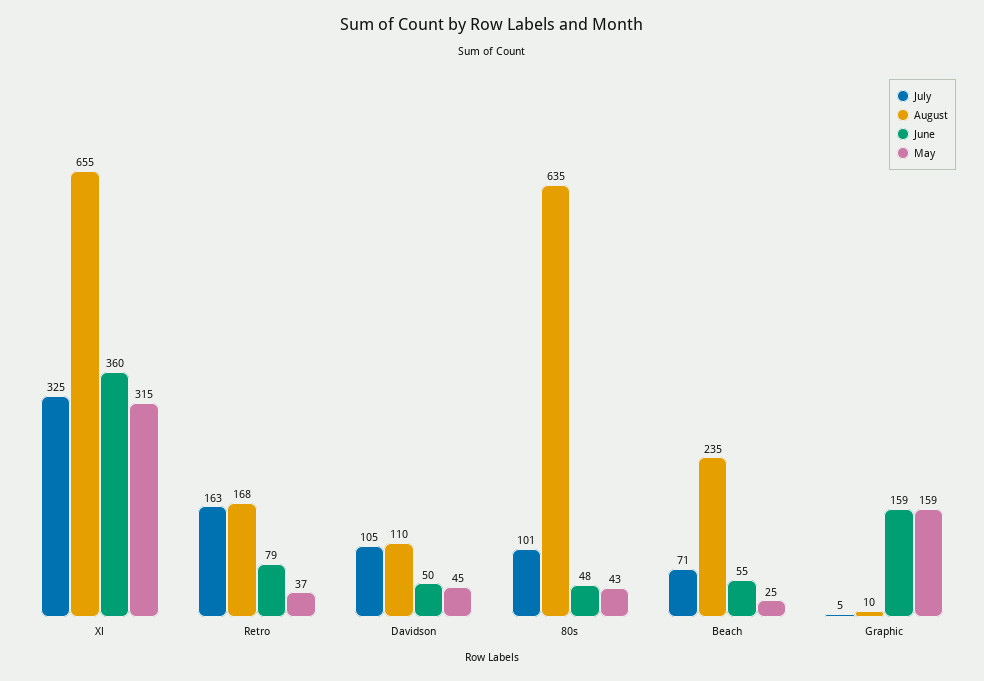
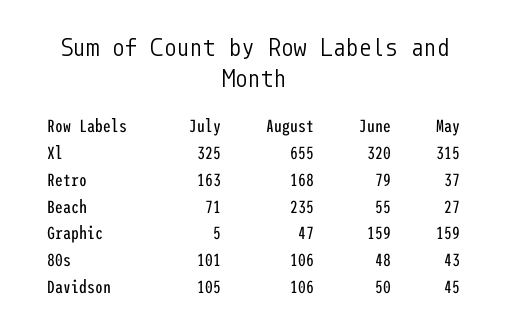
  {
    "July": {
      "Xl": 325,
      "Retro": 163,
      "Davidson": 105,
      "80s": 101,
      "Beach": 71,
      "Graphic": 5
    },
    "August": {
      "Xl": 655,
      "Retro": 168,
-     "Davidson": 110,
+     "Davidson": 106,
-     "80s": 635,
+     "80s": 106,
      "Beach": 235,
-     "Graphic": 10
+     "Graphic": 47
    },
    "June": {
-     "Xl": 360,
+     "Xl": 320,
      "Retro": 79,
      "Davidson": 50,
      "80s": 48,
      "Beach": 55,
      "Graphic": 159
    },
    "May": {
      "Xl": 315,
      "Retro": 37,
      "Davidson": 45,
      "80s": 43,
-     "Beach": 25,
+     "Beach": 27,
      "Graphic": 159
    }
  }

